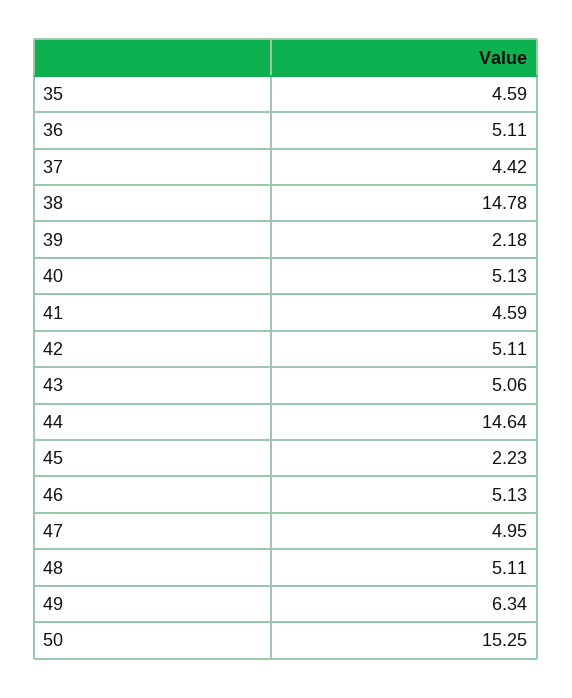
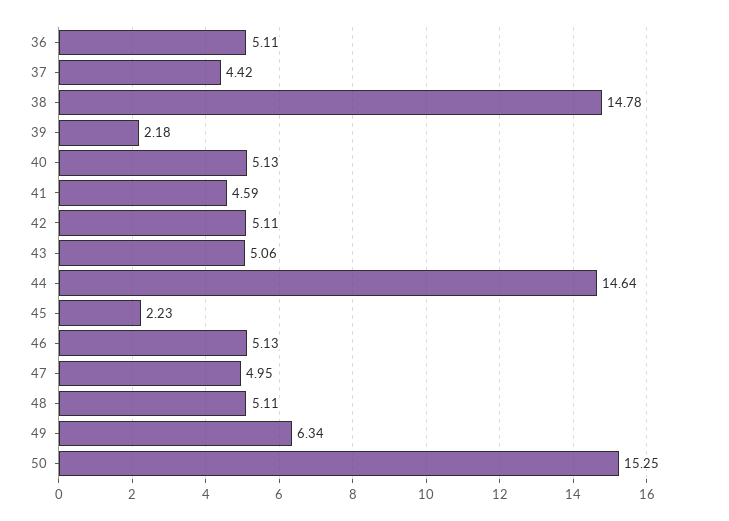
  {
-   "35": 4.59,
    "36": 5.11,
    "37": 4.42,
    "38": 14.78,
    "39": 2.18,
    "40": 5.13,
    "41": 4.59,
    "42": 5.11,
    "43": 5.06,
    "44": 14.64,
    "45": 2.23,
    "46": 5.13,
    "47": 4.95,
    "48": 5.11,
    "49": 6.34,
    "50": 15.25
  }

